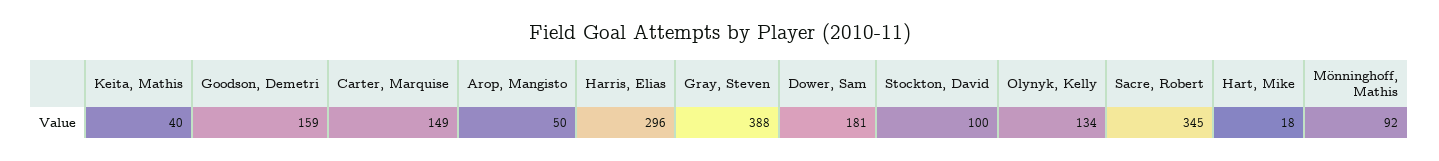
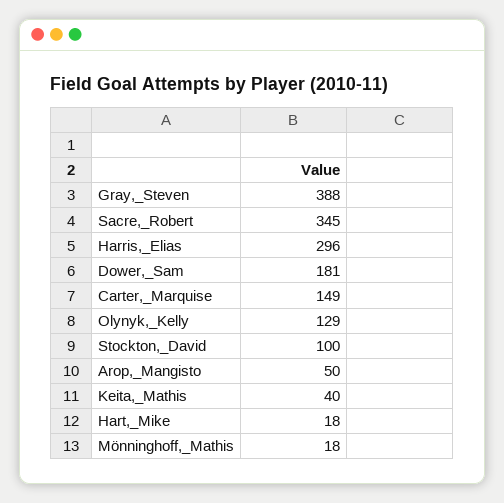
  {
    "Keita, Mathis": 40,
-   "Goodson, Demetri": 159,
    "Carter, Marquise": 149,
    "Arop, Mangisto": 50,
    "Harris, Elias": 296,
    "Gray, Steven": 388,
    "Dower, Sam": 181,
    "Stockton, David": 100,
-   "Olynyk, Kelly": 134,
+   "Olynyk, Kelly": 129,
    "Sacre, Robert": 345,
    "Hart, Mike": 18,
-   "Mönninghoff, Mathis": 92
+   "Mönninghoff, Mathis": 18
  }

